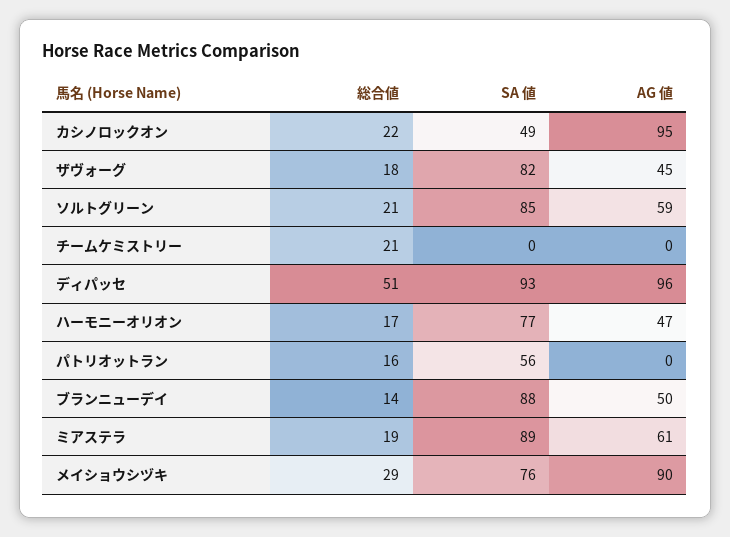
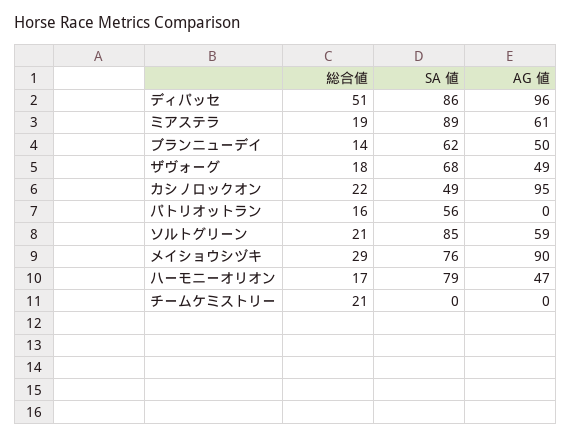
  {
    "総合値": {
      "カシノロックオン": 22,
      "ザヴォーグ": 18,
      "ソルトグリーン": 21,
      "チームケミストリー": 21,
      "ディパッセ": 51,
      "ハーモニーオリオン": 17,
      "パトリオットラン": 16,
      "ブランニューデイ": 14,
      "ミアステラ": 19,
      "メイショウシヅキ": 29
    },
    "SA 値": {
      "カシノロックオン": 49,
-     "ザヴォーグ": 82,
+     "ザヴォーグ": 68,
      "ソルトグリーン": 85,
      "チームケミストリー": 0,
-     "ディパッセ": 93,
+     "ディパッセ": 86,
-     "ハーモニーオリオン": 77,
+     "ハーモニーオリオン": 79,
      "パトリオットラン": 56,
-     "ブランニューデイ": 88,
+     "ブランニューデイ": 62,
      "ミアステラ": 89,
      "メイショウシヅキ": 76
    },
    "AG 値": {
      "カシノロックオン": 95,
-     "ザヴォーグ": 45,
+     "ザヴォーグ": 49,
      "ソルトグリーン": 59,
      "チームケミストリー": 0,
      "ディパッセ": 96,
      "ハーモニーオリオン": 47,
      "パトリオットラン": 0,
      "ブランニューデイ": 50,
      "ミアステラ": 61,
      "メイショウシヅキ": 90
    }
  }

